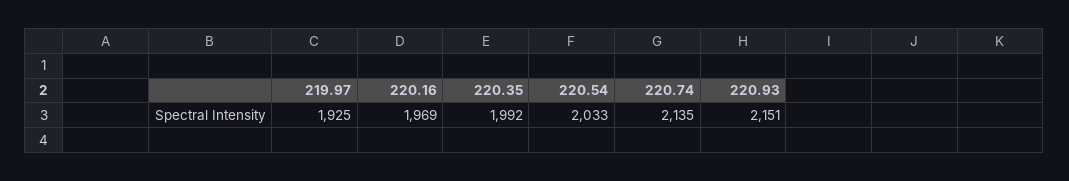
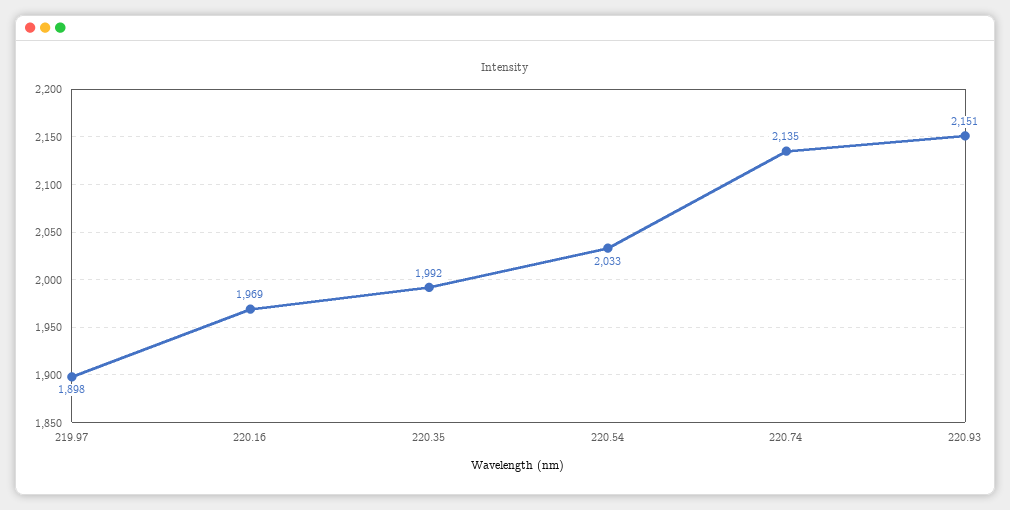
  {
-   "219.97": 1925,
+   "219.97": 1898,
    "220.16": 1969,
    "220.35": 1992,
    "220.54": 2033,
    "220.74": 2135,
    "220.93": 2151
  }

